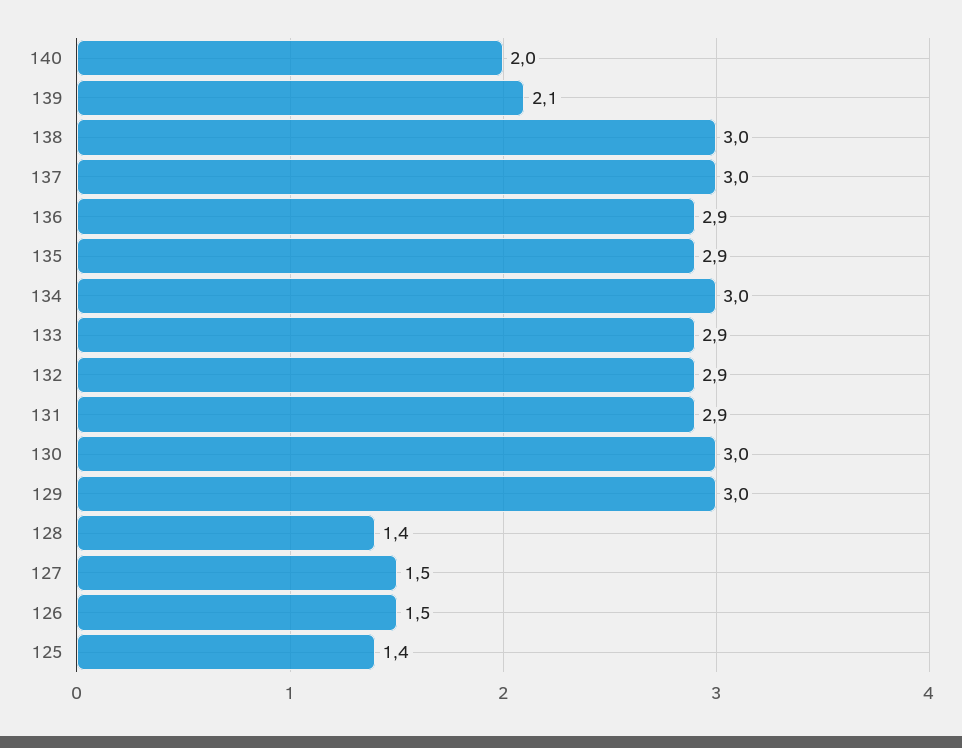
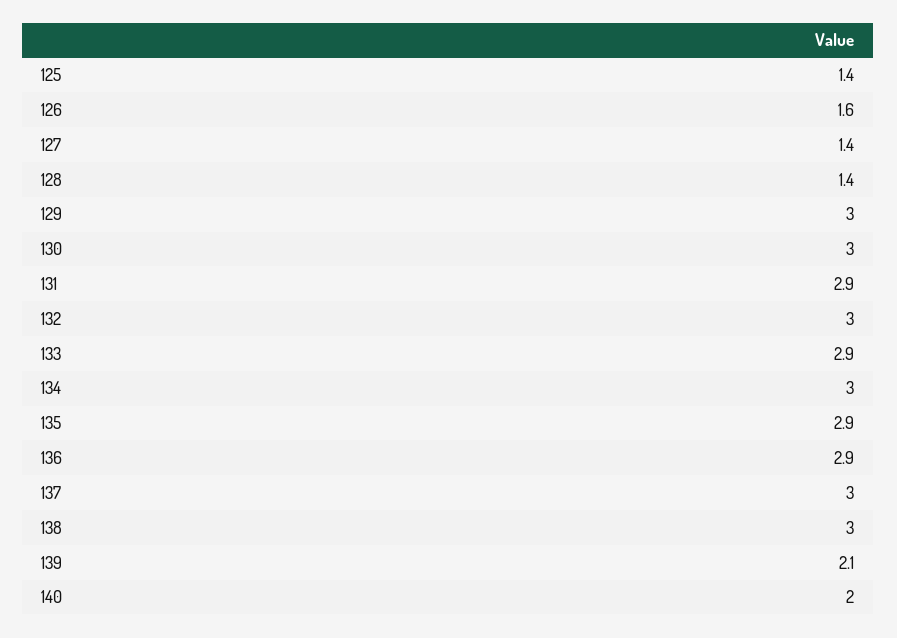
  {
    "140": 2,
    "139": 2.1,
    "138": 3,
    "137": 3,
    "136": 2.9,
    "135": 2.9,
    "134": 3,
    "133": 2.9,
-   "132": 2.9,
+   "132": 3,
    "131": 2.9,
    "130": 3,
    "129": 3,
    "128": 1.4,
-   "127": 1.5,
+   "127": 1.4,
-   "126": 1.5,
+   "126": 1.6,
    "125": 1.4
  }

